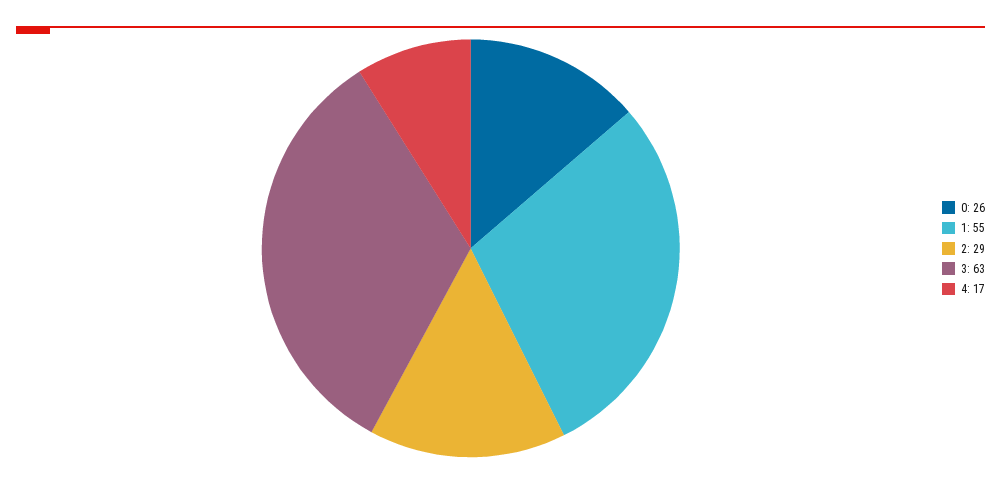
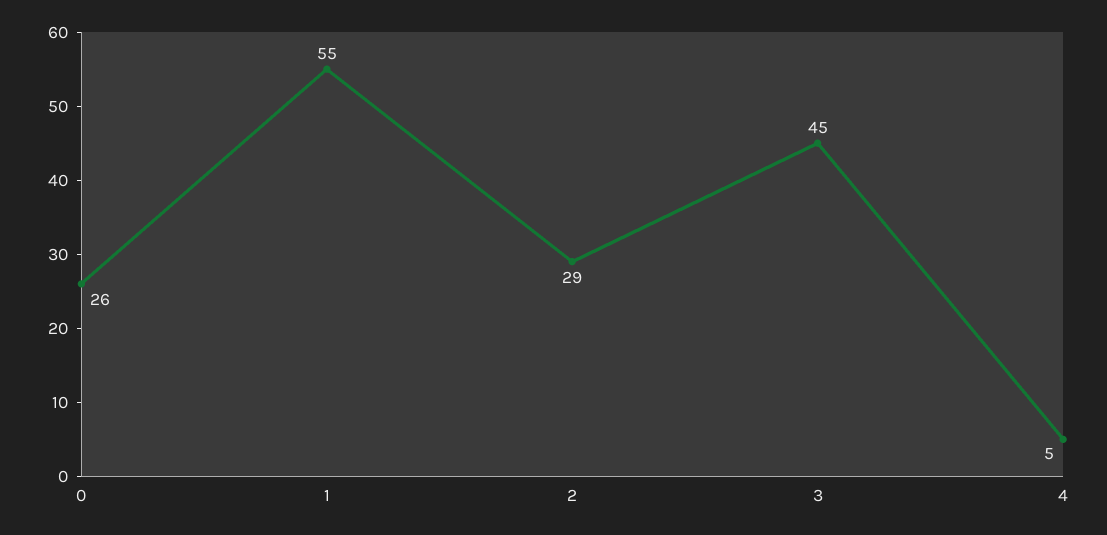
  {
    "0": 26,
    "1": 55,
    "2": 29,
-   "3": 63,
+   "3": 45,
-   "4": 17
+   "4": 5
  }

